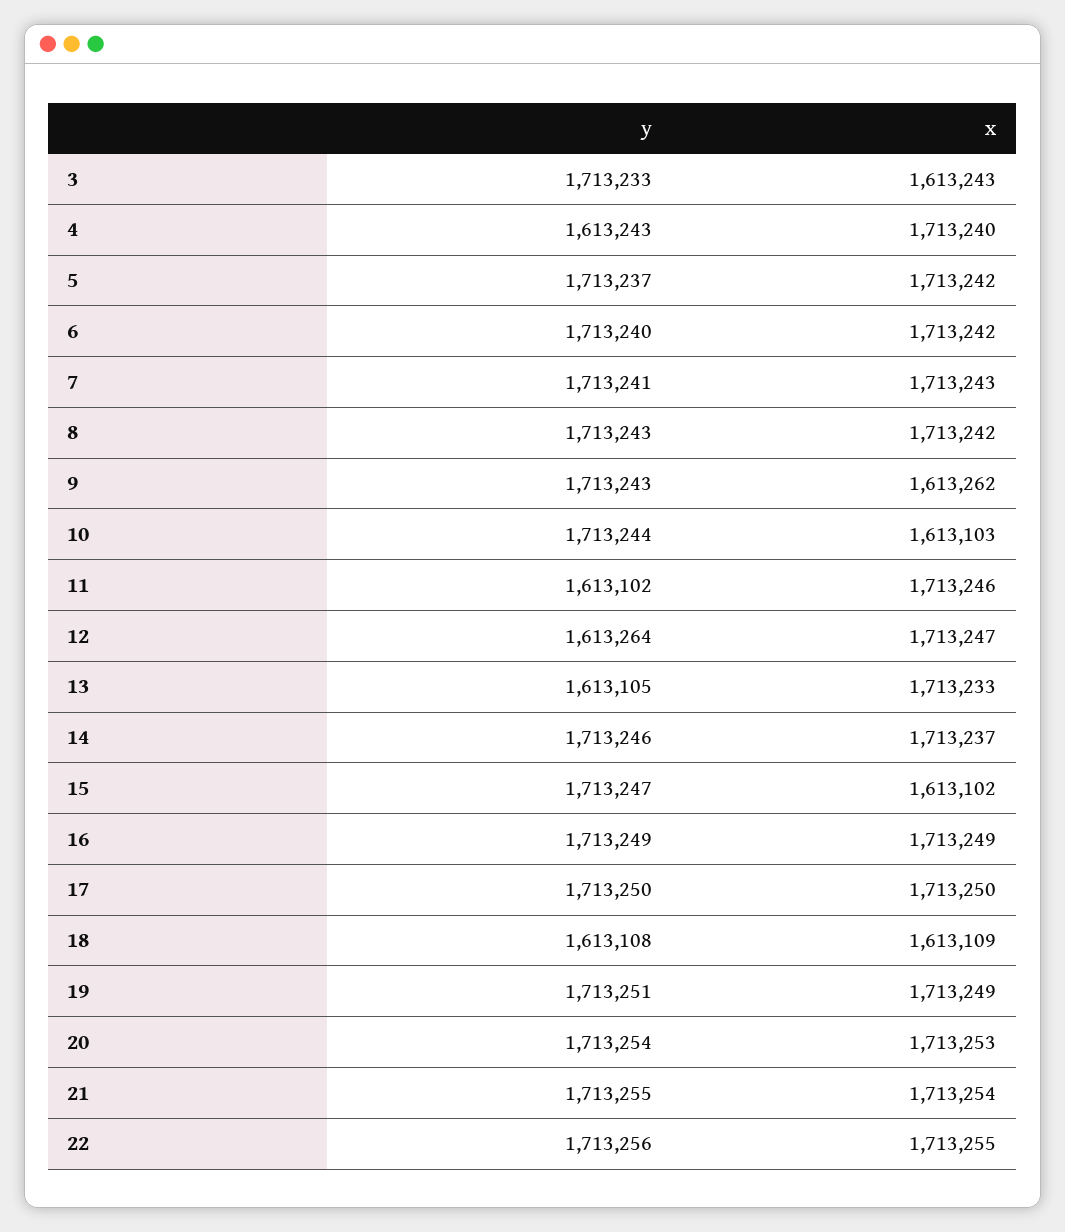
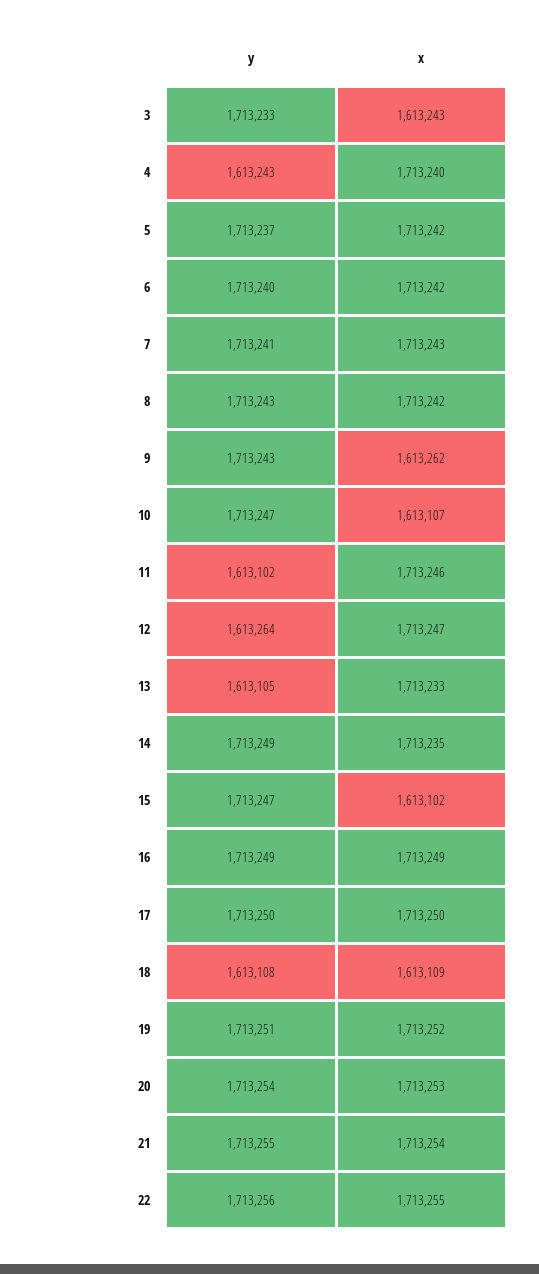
  {
    "y": {
      "3": 1713233,
      "4": 1613243,
      "5": 1713237,
      "6": 1713240,
      "7": 1713241,
      "8": 1713243,
      "9": 1713243,
-     "10": 1713244,
+     "10": 1713247,
      "11": 1613102,
      "12": 1613264,
      "13": 1613105,
-     "14": 1713246,
+     "14": 1713249,
      "15": 1713247,
      "16": 1713249,
      "17": 1713250,
      "18": 1613108,
      "19": 1713251,
      "20": 1713254,
      "21": 1713255,
      "22": 1713256
    },
    "x": {
      "3": 1613243,
      "4": 1713240,
      "5": 1713242,
      "6": 1713242,
      "7": 1713243,
      "8": 1713242,
      "9": 1613262,
-     "10": 1613103,
+     "10": 1613107,
      "11": 1713246,
      "12": 1713247,
      "13": 1713233,
-     "14": 1713237,
+     "14": 1713235,
      "15": 1613102,
      "16": 1713249,
      "17": 1713250,
      "18": 1613109,
-     "19": 1713249,
+     "19": 1713252,
      "20": 1713253,
      "21": 1713254,
      "22": 1713255
    }
  }

